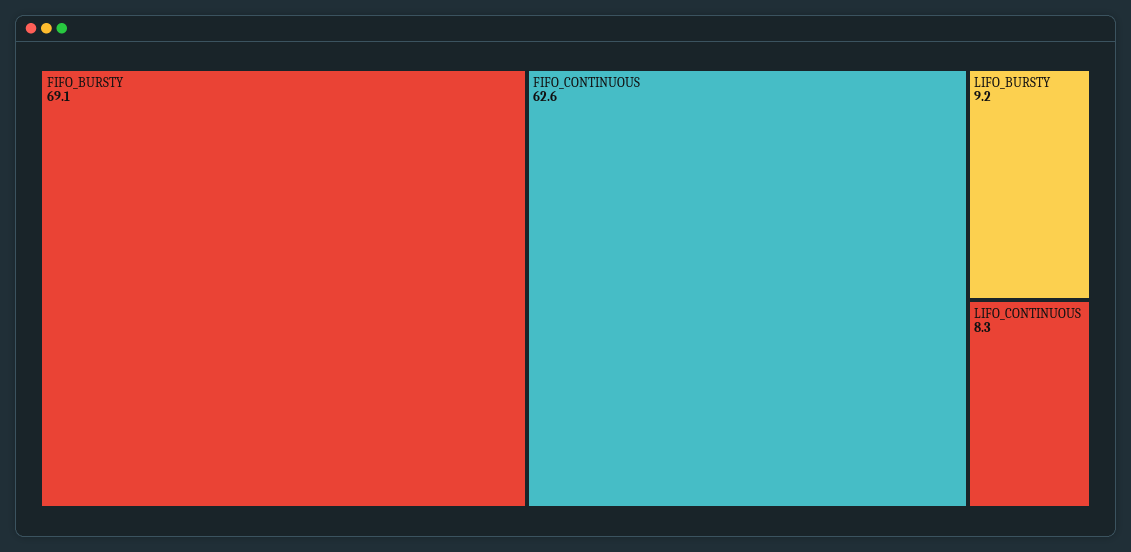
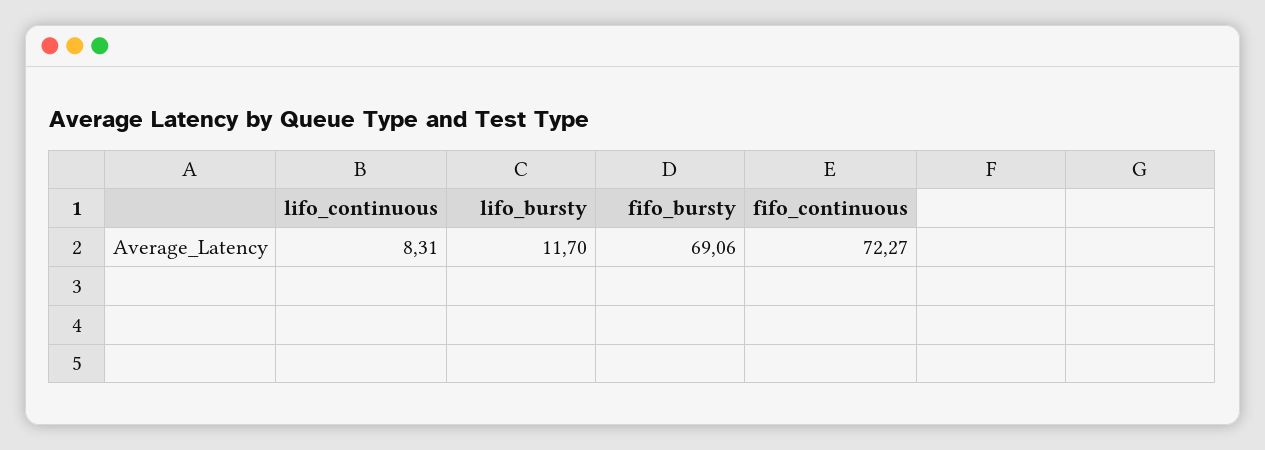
  {
    "FIFO_BURSTY": 69.06,
-   "FIFO_CONTINUOUS": 62.6,
+   "FIFO_CONTINUOUS": 72.27,
-   "LIFO_BURSTY": 9.2,
+   "LIFO_BURSTY": 11.7,
    "LIFO_CONTINUOUS": 8.31
  }

